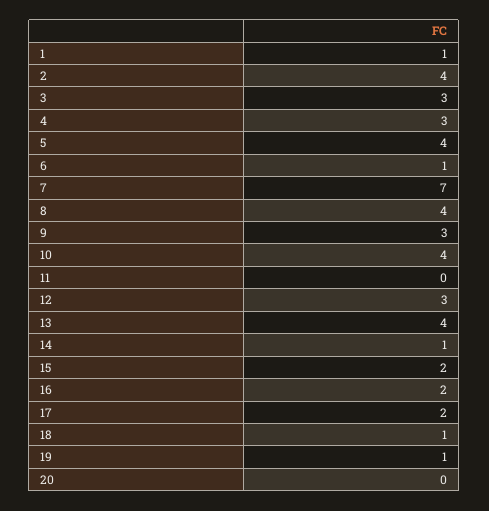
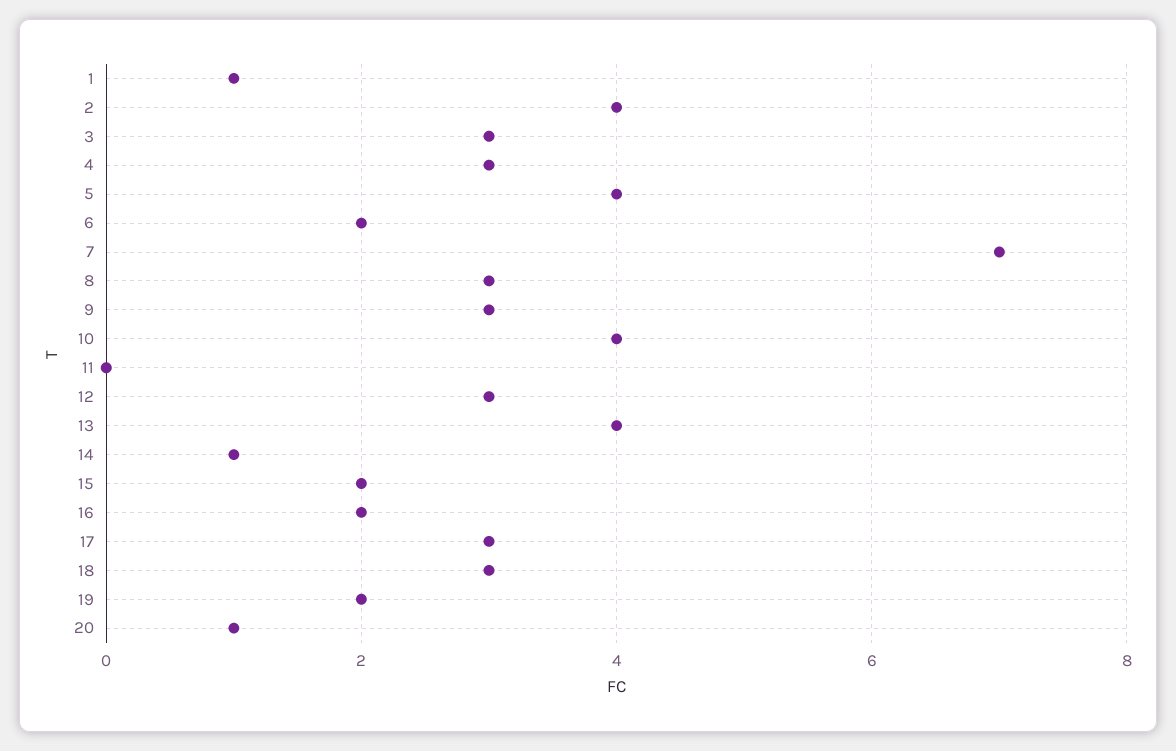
  {
    "1": 1,
    "2": 4,
    "3": 3,
    "4": 3,
    "5": 4,
-   "6": 1,
+   "6": 2,
    "7": 7,
-   "8": 4,
+   "8": 3,
    "9": 3,
    "10": 4,
    "11": 0,
    "12": 3,
    "13": 4,
    "14": 1,
    "15": 2,
    "16": 2,
-   "17": 2,
+   "17": 3,
-   "18": 1,
+   "18": 3,
-   "19": 1,
+   "19": 2,
-   "20": 0
+   "20": 1
  }

